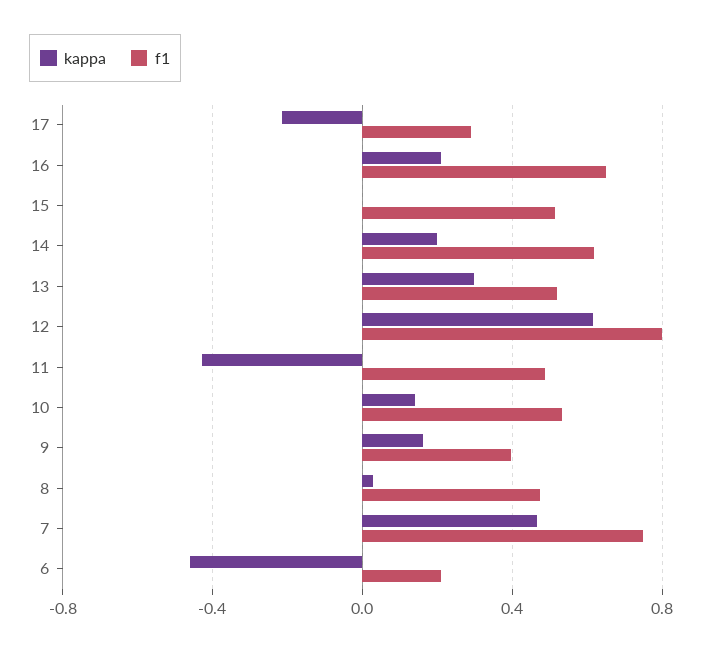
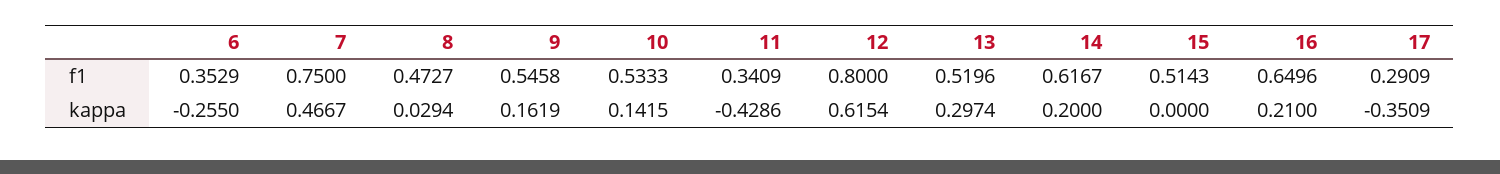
  {
    "kappa": {
-     "17": -0.2,
+     "17": -0.3509,
      "16": 0.21,
      "15": 0,
      "14": 0.2,
      "13": 0.2974,
      "12": 0.6154,
      "11": -0.4286,
      "10": 0.1415,
      "9": 0.1619,
      "8": 0.0294,
      "7": 0.4667,
-     "6": -0.45
+     "6": -0.255
    },
    "f1": {
      "17": 0.2909,
      "16": 0.6496,
      "15": 0.5143,
      "14": 0.6167,
      "13": 0.5196,
      "12": 0.8,
-     "11": 0.5,
+     "11": 0.3409,
      "10": 0.5333,
-     "9": 0.4,
+     "9": 0.5458,
      "8": 0.4727,
      "7": 0.75,
-     "6": 0.2
+     "6": 0.3529
    }
  }

